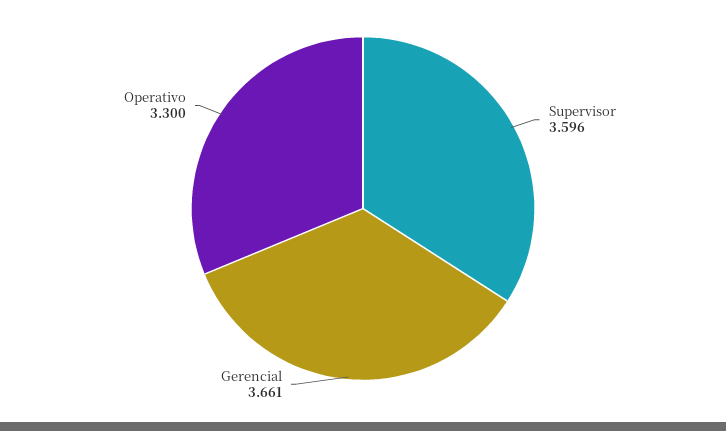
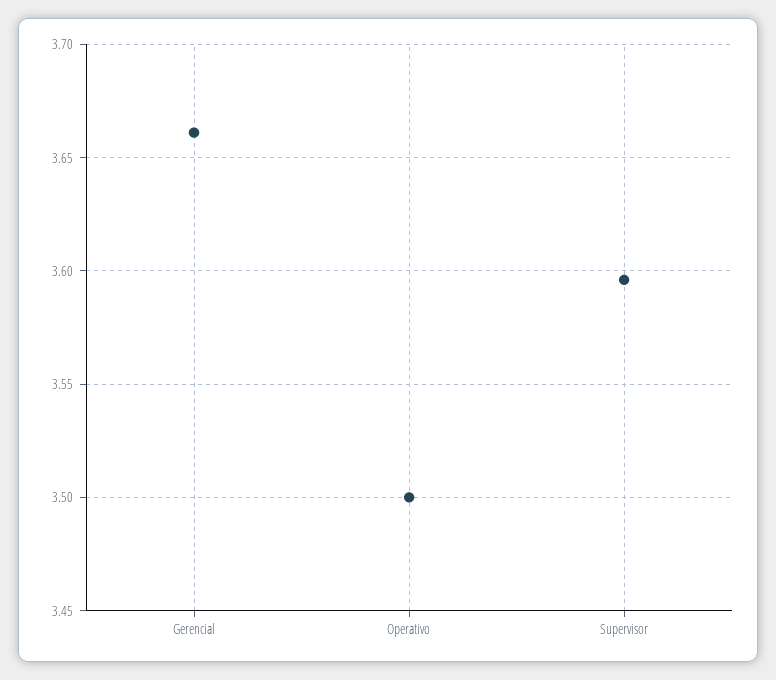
  {
    "Supervisor": 3.596,
    "Gerencial": 3.661,
-   "Operativo": 3.3
+   "Operativo": 3.5
  }

